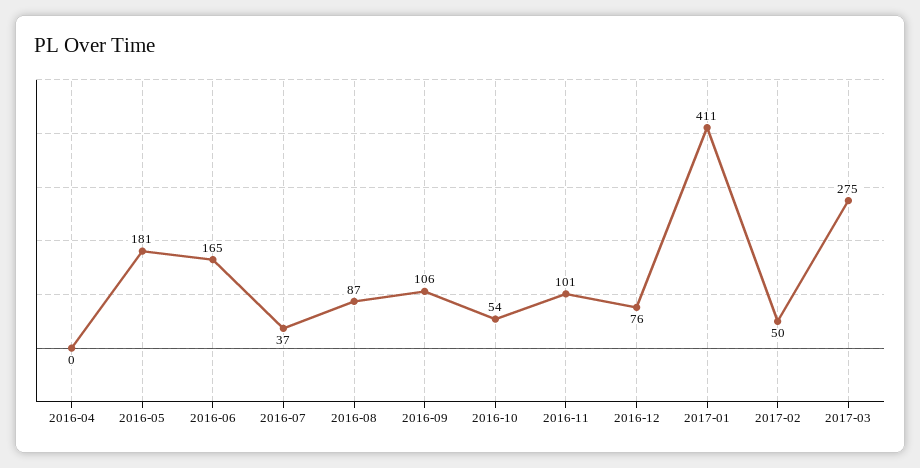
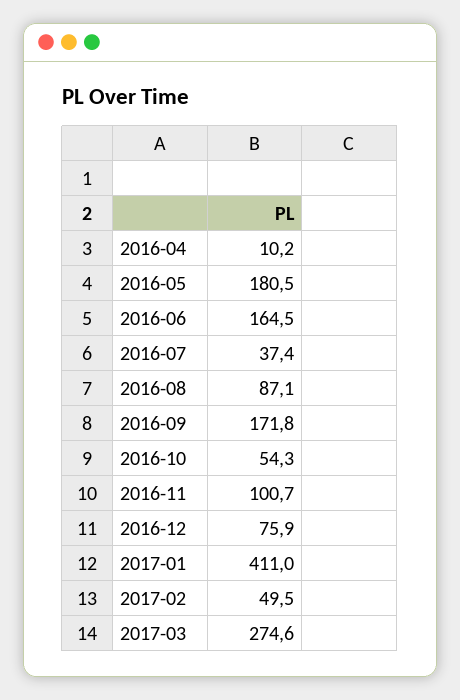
  {
-   "2016-04": 0,
+   "2016-04": 10.2,
    "2016-05": 180.5,
    "2016-06": 164.5,
    "2016-07": 37.4,
    "2016-08": 87.1,
-   "2016-09": 106,
+   "2016-09": 171.8,
    "2016-10": 54.3,
    "2016-11": 100.7,
    "2016-12": 75.9,
    "2017-01": 411,
    "2017-02": 49.5,
    "2017-03": 274.6
  }

